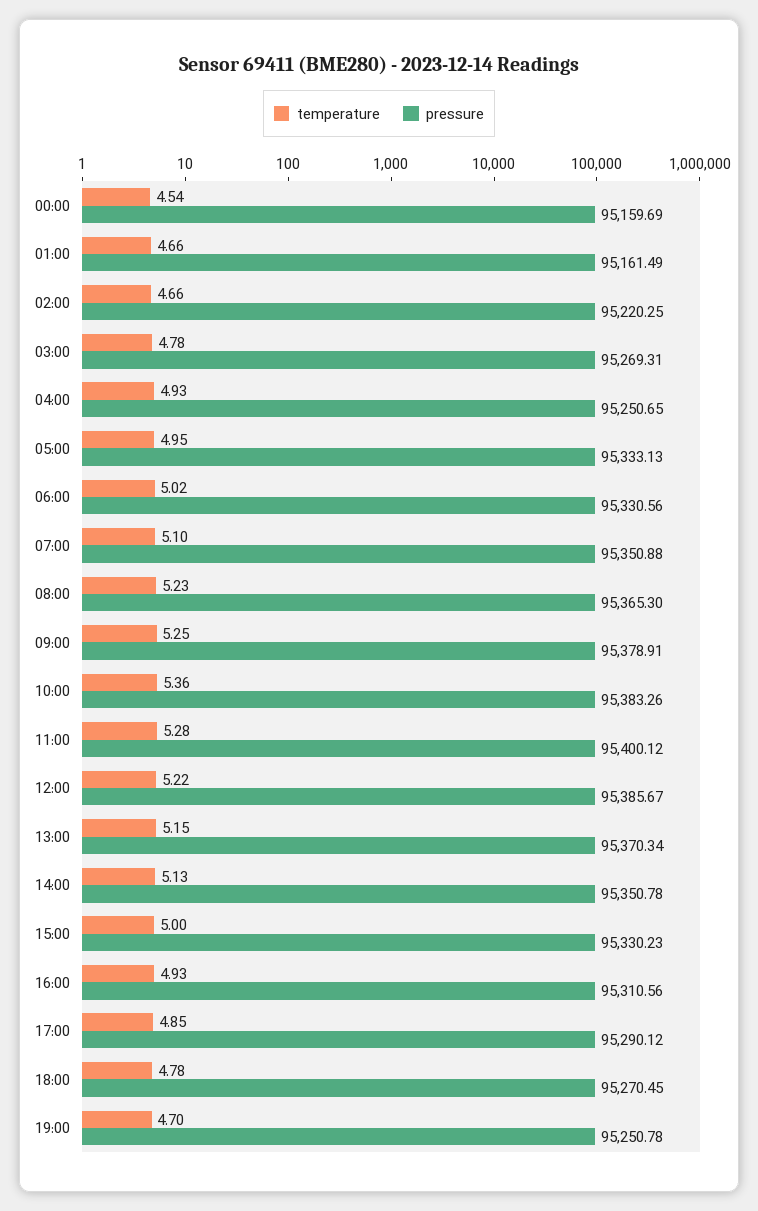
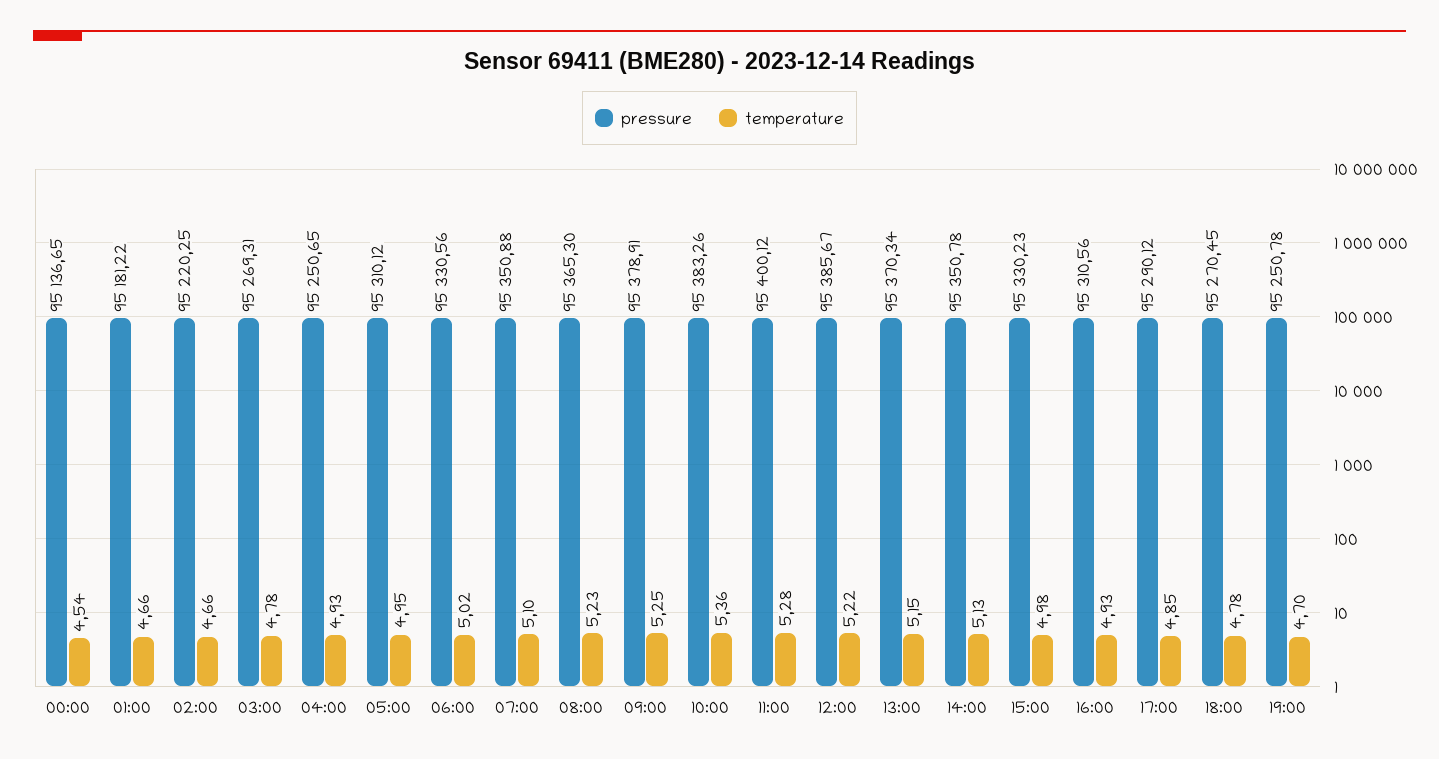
  {
    "temperature": {
      "00:00": 4.54,
      "01:00": 4.66,
      "02:00": 4.66,
      "03:00": 4.78,
      "04:00": 4.93,
      "05:00": 4.95,
      "06:00": 5.02,
      "07:00": 5.1,
      "08:00": 5.23,
      "09:00": 5.25,
      "10:00": 5.36,
      "11:00": 5.28,
      "12:00": 5.22,
      "13:00": 5.15,
      "14:00": 5.13,
-     "15:00": 5,
+     "15:00": 4.98,
      "16:00": 4.93,
      "17:00": 4.85,
      "18:00": 4.78,
      "19:00": 4.7
    },
    "pressure": {
-     "00:00": 95159.69,
+     "00:00": 95136.65,
-     "01:00": 95161.49,
+     "01:00": 95181.22,
      "02:00": 95220.25,
      "03:00": 95269.31,
      "04:00": 95250.65,
-     "05:00": 95333.13,
+     "05:00": 95310.12,
      "06:00": 95330.56,
      "07:00": 95350.88,
      "08:00": 95365.3,
      "09:00": 95378.91,
      "10:00": 95383.26,
      "11:00": 95400.12,
      "12:00": 95385.67,
      "13:00": 95370.34,
      "14:00": 95350.78,
      "15:00": 95330.23,
      "16:00": 95310.56,
      "17:00": 95290.12,
      "18:00": 95270.45,
      "19:00": 95250.78
    }
  }

